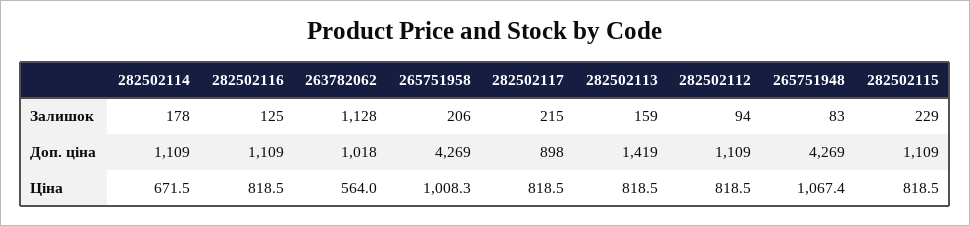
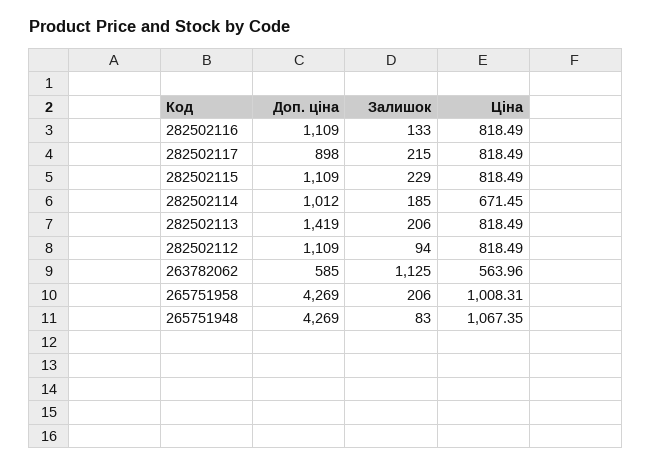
  {
    "282502114": {
-     "Залишок": 178,
+     "Залишок": 185,
-     "Доп. ціна": 1109,
+     "Доп. ціна": 1012,
      "Ціна": 671.45
    },
    "282502116": {
-     "Залишок": 125,
+     "Залишок": 133,
      "Доп. ціна": 1109,
      "Ціна": 818.49
    },
    "263782062": {
-     "Залишок": 1128,
+     "Залишок": 1125,
-     "Доп. ціна": 1018,
+     "Доп. ціна": 585,
      "Ціна": 563.96
    },
    "265751958": {
      "Залишок": 206,
      "Доп. ціна": 4269,
      "Ціна": 1008.31
    },
    "282502117": {
      "Залишок": 215,
      "Доп. ціна": 898,
      "Ціна": 818.49
    },
    "282502113": {
-     "Залишок": 159,
+     "Залишок": 206,
      "Доп. ціна": 1419,
      "Ціна": 818.49
    },
    "282502112": {
      "Залишок": 94,
      "Доп. ціна": 1109,
      "Ціна": 818.49
    },
    "265751948": {
      "Залишок": 83,
      "Доп. ціна": 4269,
      "Ціна": 1067.35
    },
    "282502115": {
      "Залишок": 229,
      "Доп. ціна": 1109,
      "Ціна": 818.49
    }
  }

